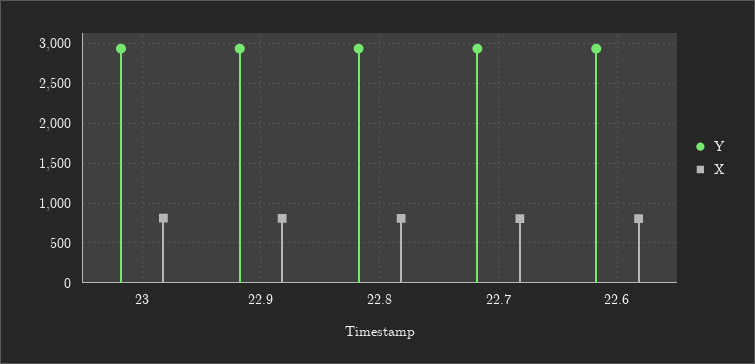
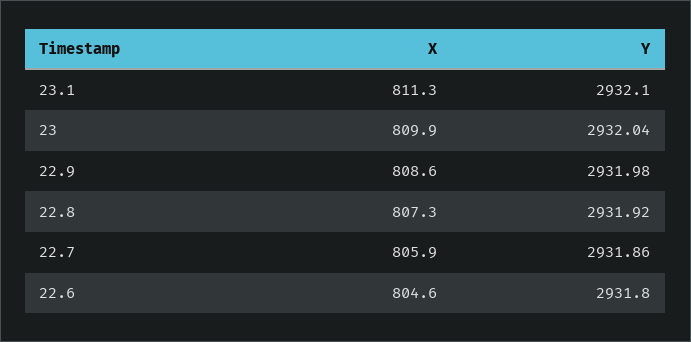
  {
    "Y": {
      "23": 2932.04,
      "22.9": 2931.98,
      "22.8": 2931.92,
      "22.7": 2931.86,
-     "22.6": 2931.8
+     "22.6": 2931.8,
+     "23.1": 2932.1
    },
    "X": {
      "23": 809.9,
      "22.9": 808.6,
      "22.8": 807.3,
      "22.7": 805.9,
-     "22.6": 804.6
+     "22.6": 804.6,
+     "23.1": 811.3
    }
  }

